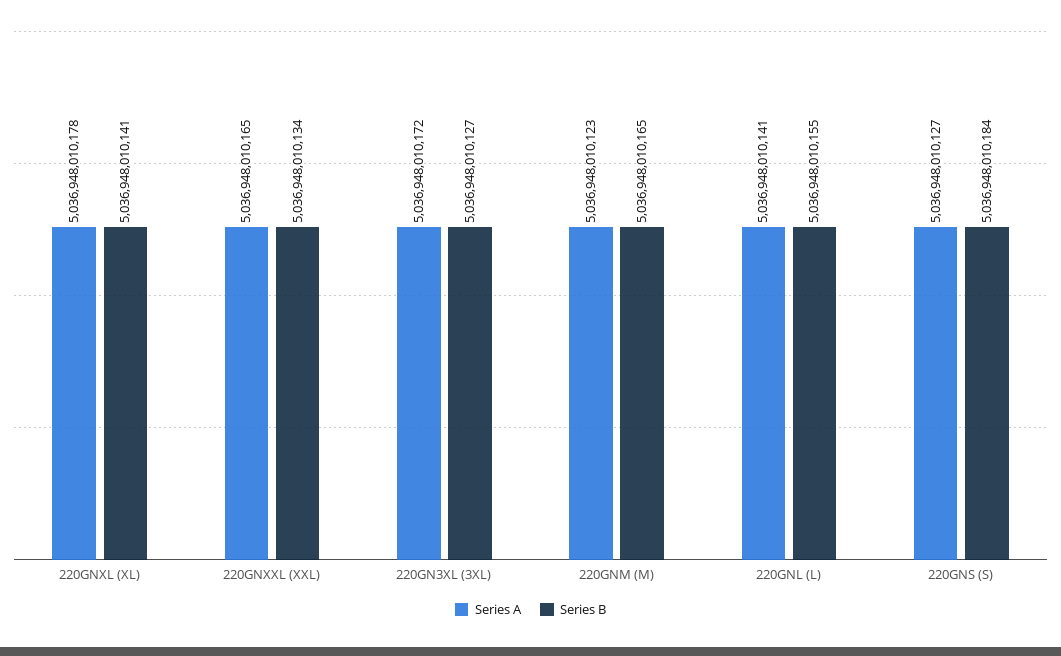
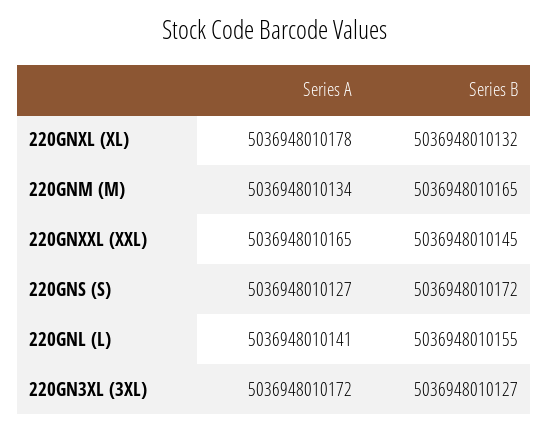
  {
    "Series A": {
      "220GNXL (XL)": 5036948010178,
      "220GNXXL (XXL)": 5036948010165,
      "220GN3XL (3XL)": 5036948010172,
-     "220GNM (M)": 5036948010123,
+     "220GNM (M)": 5036948010134,
      "220GNL (L)": 5036948010141,
      "220GNS (S)": 5036948010127
    },
    "Series B": {
-     "220GNXL (XL)": 5036948010141,
+     "220GNXL (XL)": 5036948010132,
-     "220GNXXL (XXL)": 5036948010134,
+     "220GNXXL (XXL)": 5036948010145,
      "220GN3XL (3XL)": 5036948010127,
      "220GNM (M)": 5036948010165,
      "220GNL (L)": 5036948010155,
-     "220GNS (S)": 5036948010184
+     "220GNS (S)": 5036948010172
    }
  }

